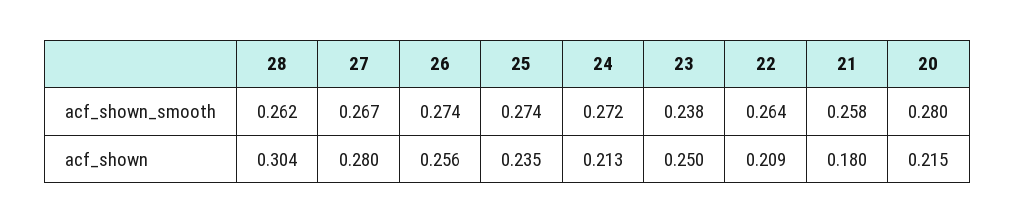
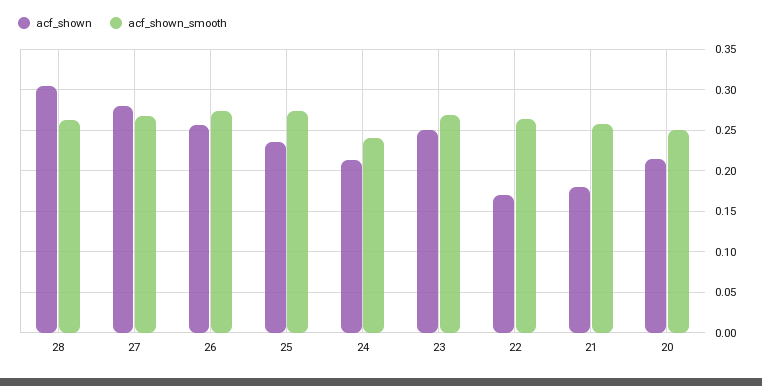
  {
    "acf_shown_smooth": {
      "28": 0.262,
      "27": 0.267,
      "26": 0.274,
      "25": 0.274,
-     "24": 0.272,
+     "24": 0.24,
-     "23": 0.238,
+     "23": 0.27,
      "22": 0.264,
      "21": 0.258,
-     "20": 0.28
+     "20": 0.25
    },
    "acf_shown": {
      "28": 0.304,
      "27": 0.28,
      "26": 0.256,
      "25": 0.235,
      "24": 0.213,
      "23": 0.25,
-     "22": 0.209,
+     "22": 0.17,
      "21": 0.18,
      "20": 0.215
    }
  }

